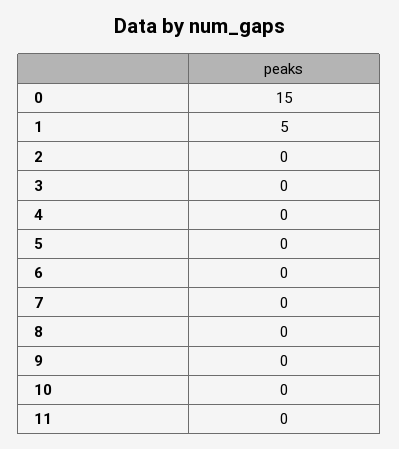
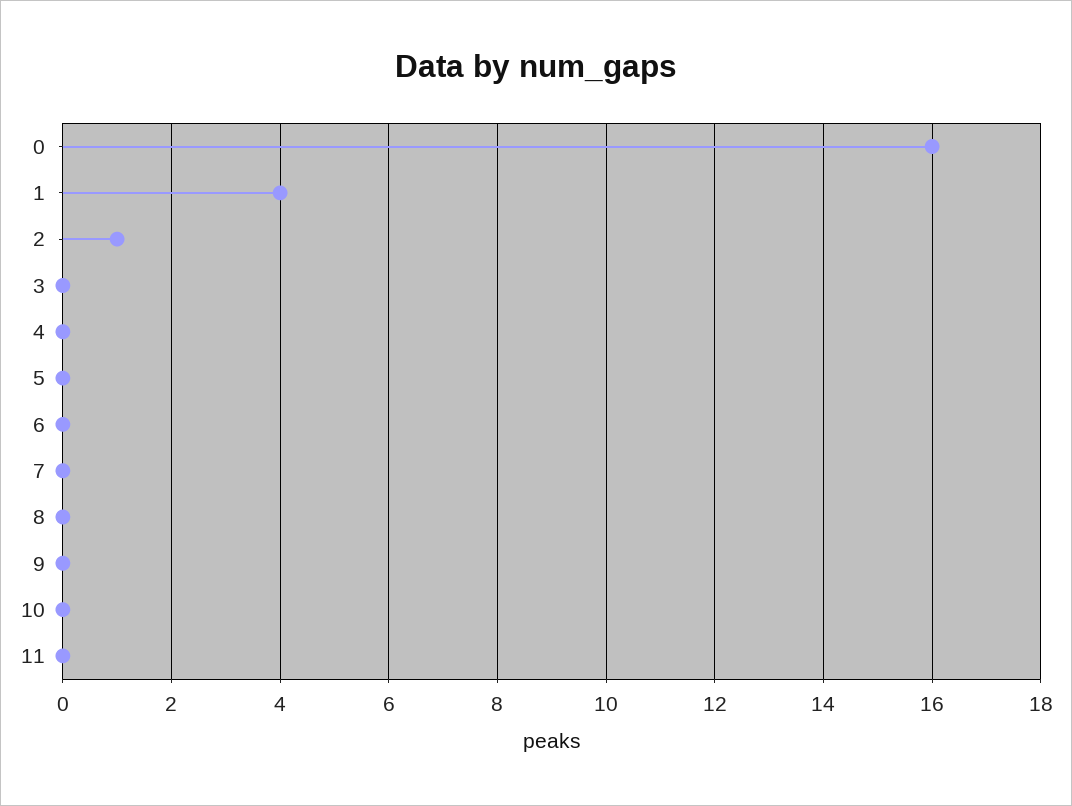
  {
-   "0": 15,
+   "0": 16,
-   "1": 5,
+   "1": 4,
-   "2": 0,
+   "2": 1,
    "3": 0,
    "4": 0,
    "5": 0,
    "6": 0,
    "7": 0,
    "8": 0,
    "9": 0,
    "10": 0,
    "11": 0
  }

